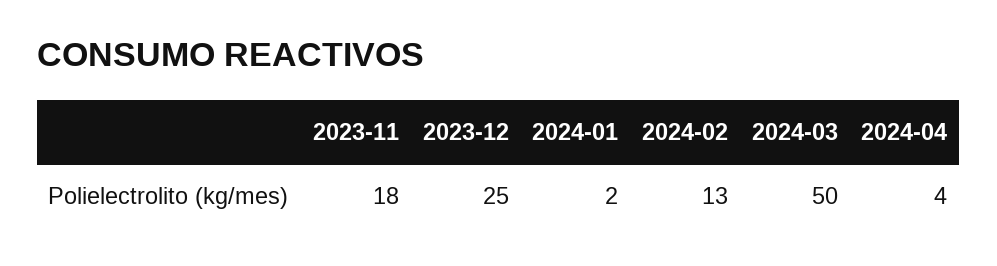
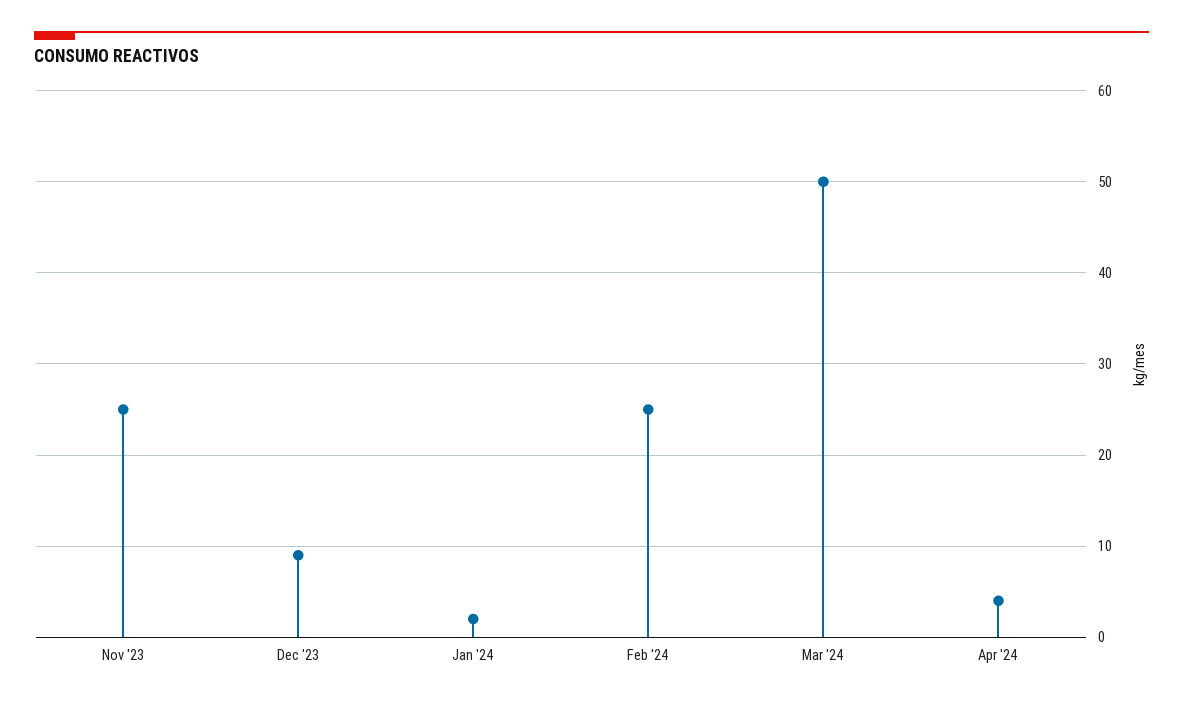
  {
-   "2023-11": 18,
+   "2023-11": 25,
-   "2023-12": 25,
+   "2023-12": 9,
    "2024-01": 2,
-   "2024-02": 13,
+   "2024-02": 25,
    "2024-03": 50,
    "2024-04": 4
  }

